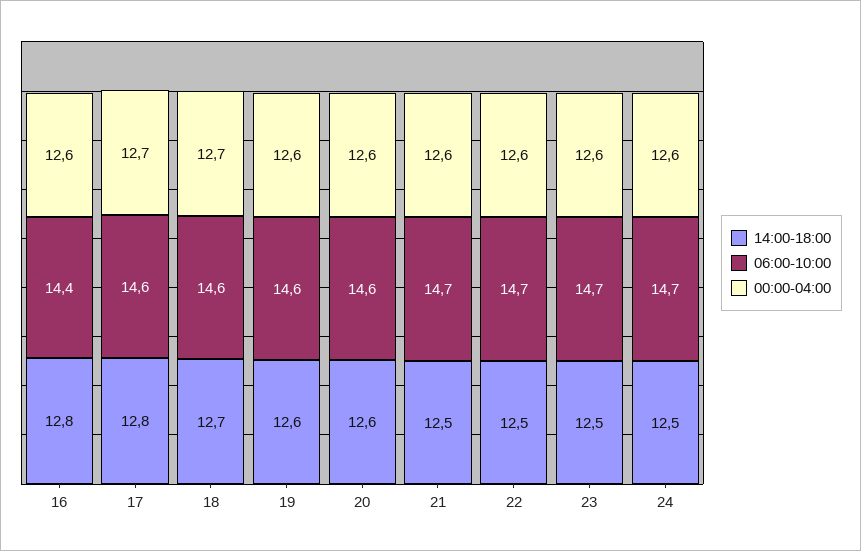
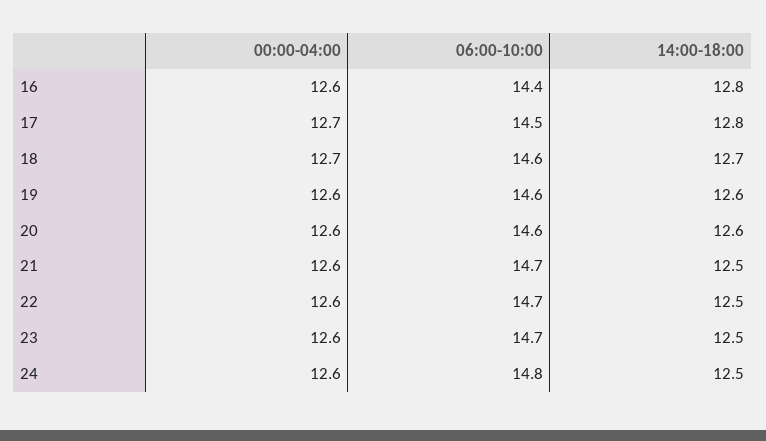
  {
    "14:00-18:00": {
      "16": 12.8,
      "17": 12.8,
      "18": 12.7,
      "19": 12.6,
      "20": 12.6,
      "21": 12.5,
      "22": 12.5,
      "23": 12.5,
      "24": 12.5
    },
    "06:00-10:00": {
      "16": 14.4,
-     "17": 14.6,
+     "17": 14.5,
      "18": 14.6,
      "19": 14.6,
      "20": 14.6,
      "21": 14.7,
      "22": 14.7,
      "23": 14.7,
-     "24": 14.7
+     "24": 14.8
    },
    "00:00-04:00": {
      "16": 12.6,
      "17": 12.7,
      "18": 12.7,
      "19": 12.6,
      "20": 12.6,
      "21": 12.6,
      "22": 12.6,
      "23": 12.6,
      "24": 12.6
    }
  }

